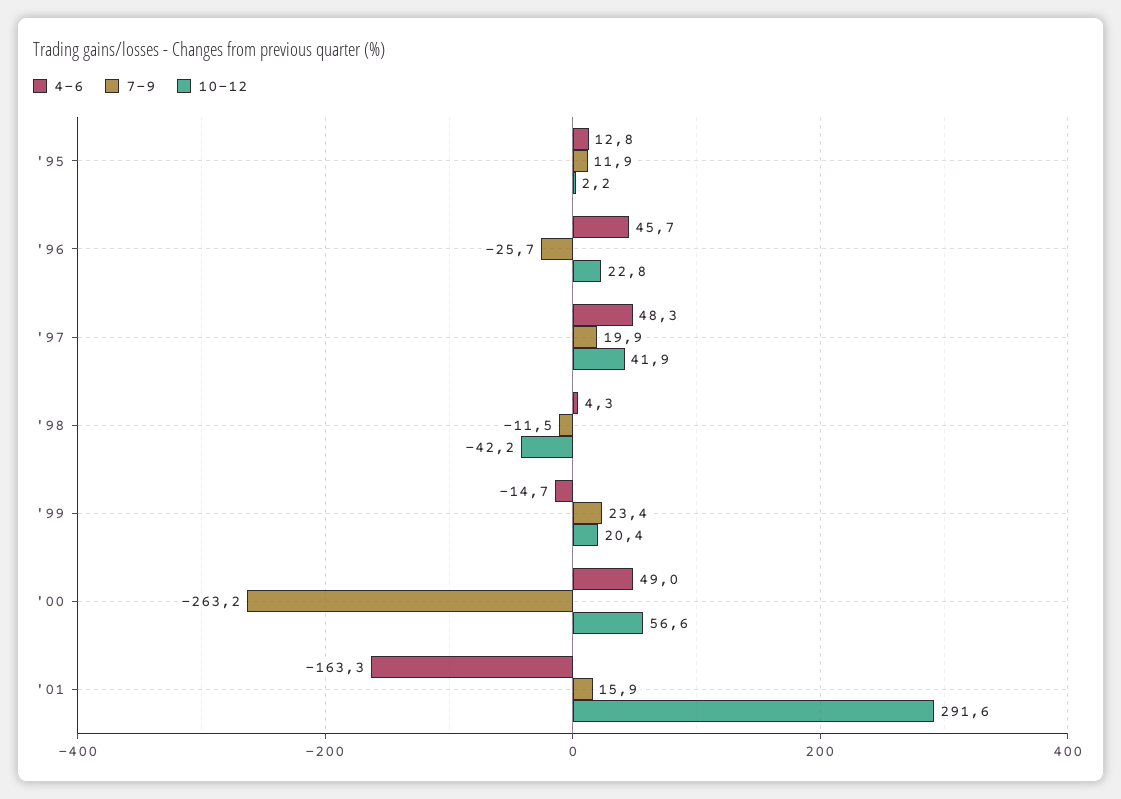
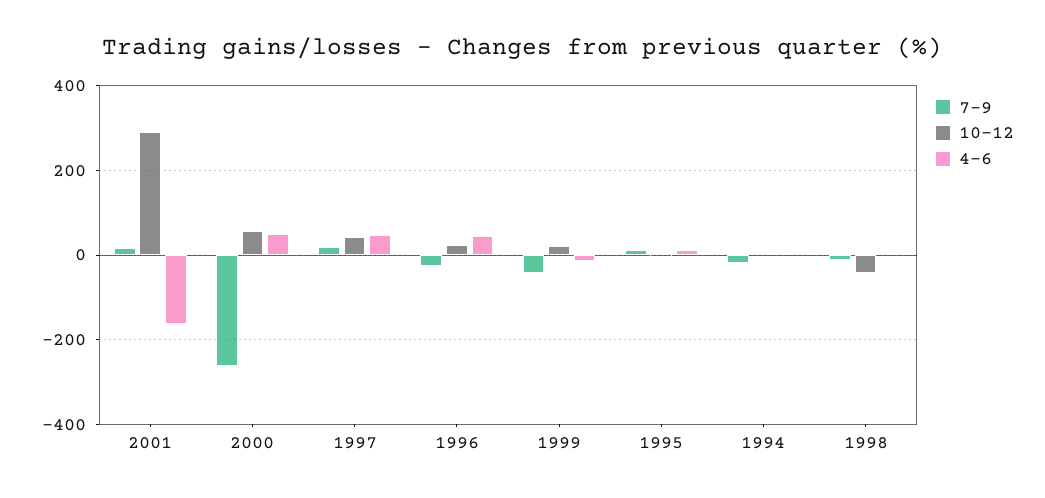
  {
    "4-6": {
      "'95": 12.8,
      "'96": 45.7,
      "'97": 48.3,
      "'98": 4.3,
      "'99": -14.7,
      "'00": 49,
-     "'01": -163.3
+     "'01": -163.3,
+     "1994": 0
    },
    "7-9": {
      "'95": 11.9,
      "'96": -25.7,
      "'97": 19.9,
      "'98": -11.5,
-     "'99": 23.4,
+     "'99": -40,
      "'00": -263.2,
-     "'01": 15.9
+     "'01": 15.9,
+     "1994": -20
    },
    "10-12": {
      "'95": 2.2,
      "'96": 22.8,
      "'97": 41.9,
      "'98": -42.2,
      "'99": 20.4,
      "'00": 56.6,
-     "'01": 291.6
+     "'01": 291.6,
+     "1994": 0
    }
  }

